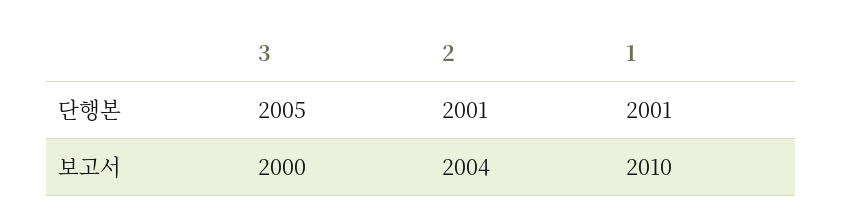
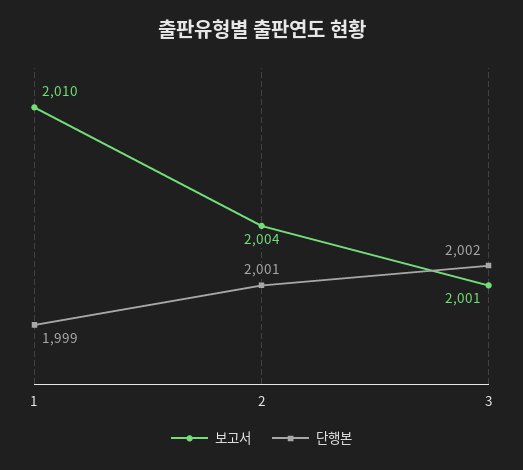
  {
    "단행본": {
-     "3": 2005,
+     "3": 2002,
      "2": 2001,
-     "1": 2001
+     "1": 1999
    },
    "보고서": {
-     "3": 2000,
+     "3": 2001,
      "2": 2004,
      "1": 2010
    }
  }

